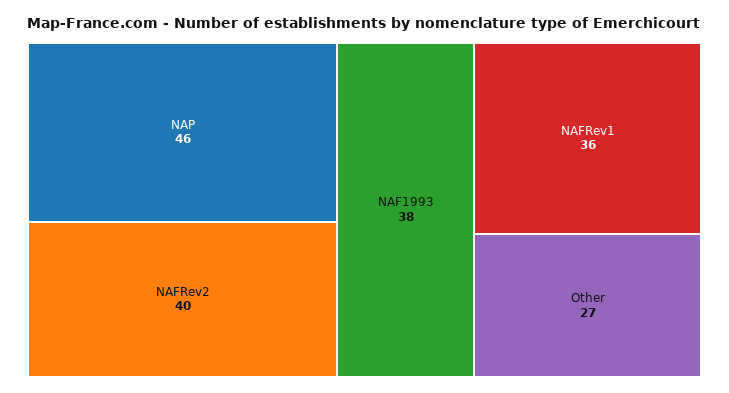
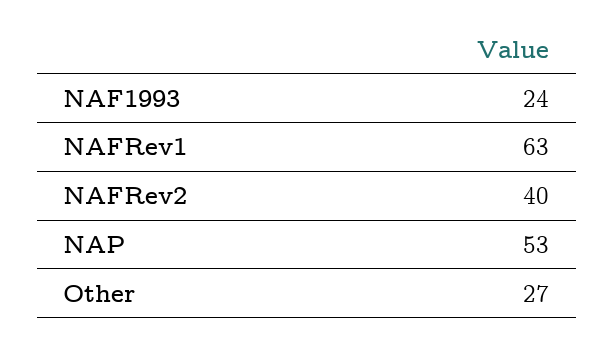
  {
-   "NAP": 46,
+   "NAP": 53,
    "NAFRev2": 40,
-   "NAF1993": 38,
+   "NAF1993": 24,
-   "NAFRev1": 36,
+   "NAFRev1": 63,
    "Other": 27
  }

